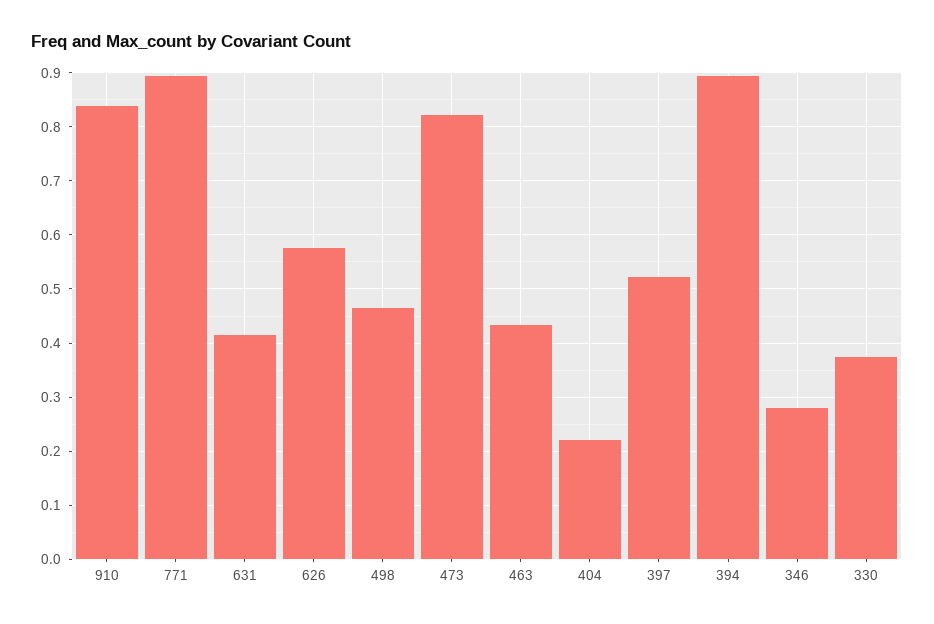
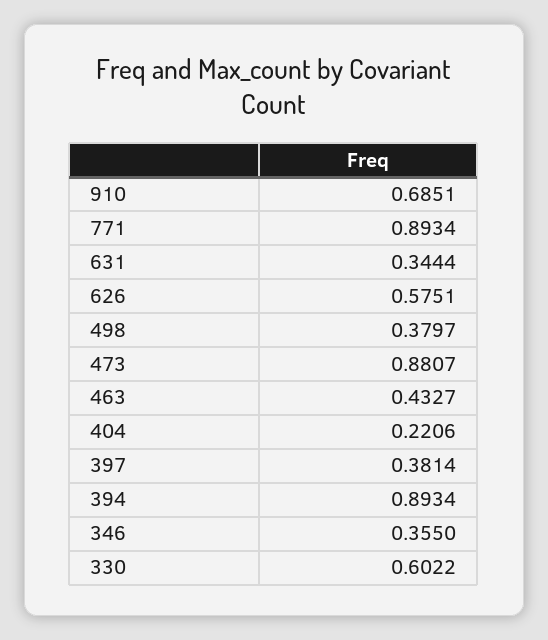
  {
-   "910": 0.84,
+   "910": 0.6851,
    "771": 0.8934,
-   "631": 0.42,
+   "631": 0.3444,
    "626": 0.5751,
-   "498": 0.46,
+   "498": 0.3797,
-   "473": 0.82,
+   "473": 0.8807,
    "463": 0.4327,
    "404": 0.2206,
-   "397": 0.52,
+   "397": 0.3814,
    "394": 0.8934,
-   "346": 0.28,
+   "346": 0.355,
-   "330": 0.38
+   "330": 0.6022
  }

